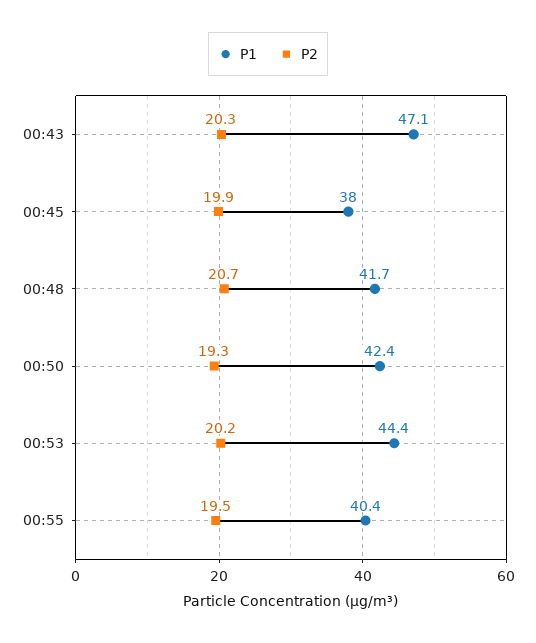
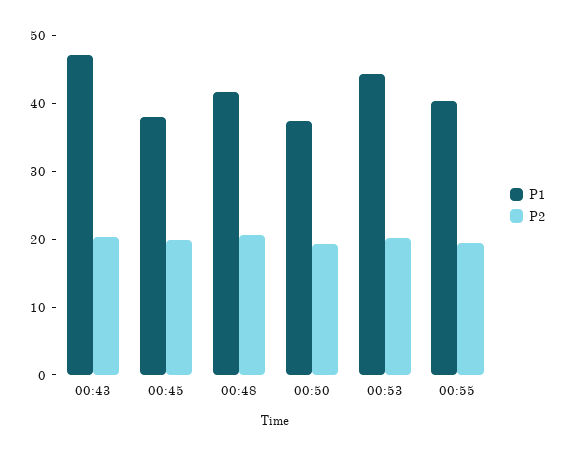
  {
    "P1": {
      "00:43": 47.1,
      "00:45": 38,
      "00:48": 41.7,
-     "00:50": 42.4,
+     "00:50": 38,
      "00:53": 44.4,
      "00:55": 40.4
    },
    "P2": {
      "00:43": 20.3,
      "00:45": 19.9,
      "00:48": 20.7,
      "00:50": 19.3,
      "00:53": 20.2,
      "00:55": 19.5
    }
  }

